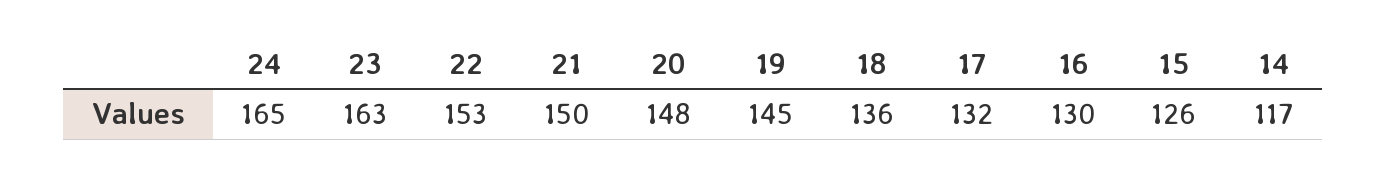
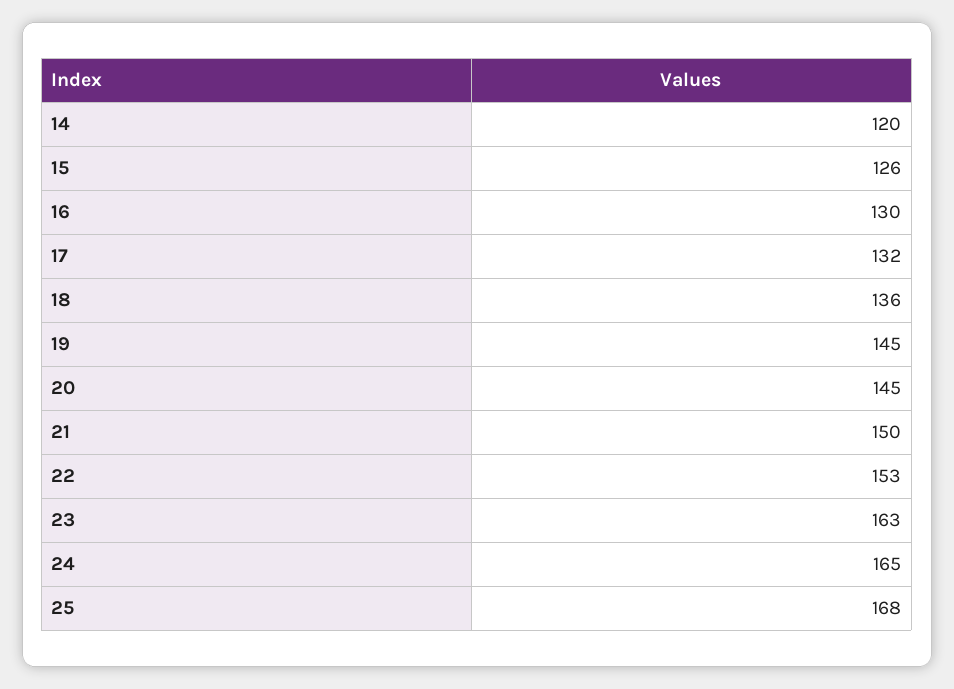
  {
    "24": 165,
    "23": 163,
    "22": 153,
    "21": 150,
-   "20": 148,
+   "20": 145,
    "19": 145,
    "18": 136,
    "17": 132,
    "16": 130,
    "15": 126,
-   "14": 117
+   "14": 120,
+   "25": 168
  }

